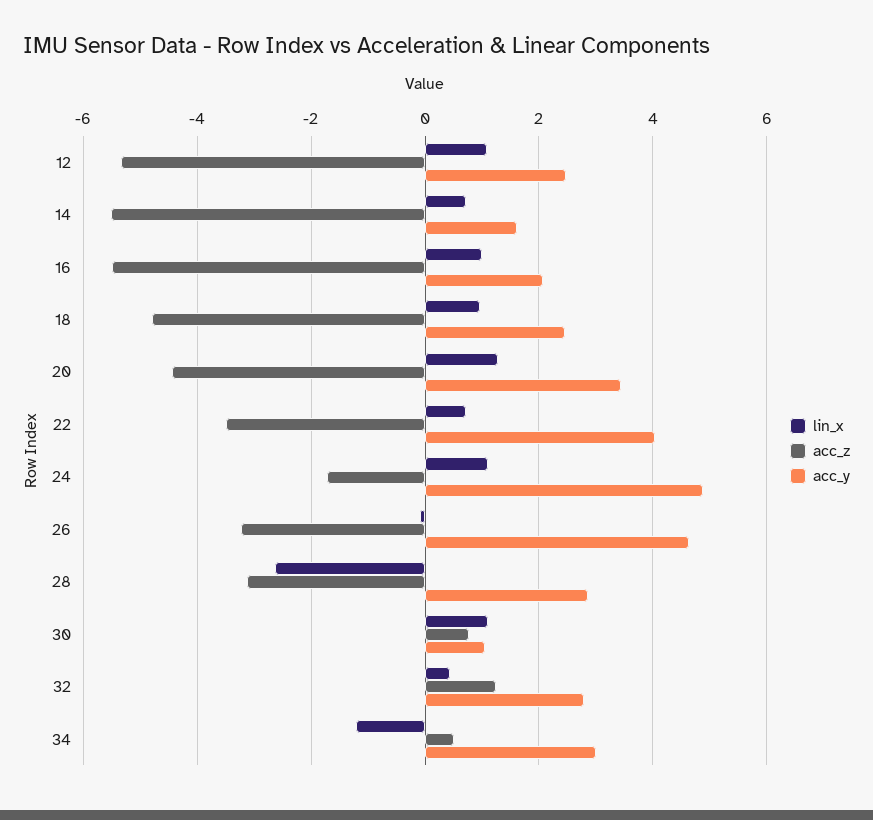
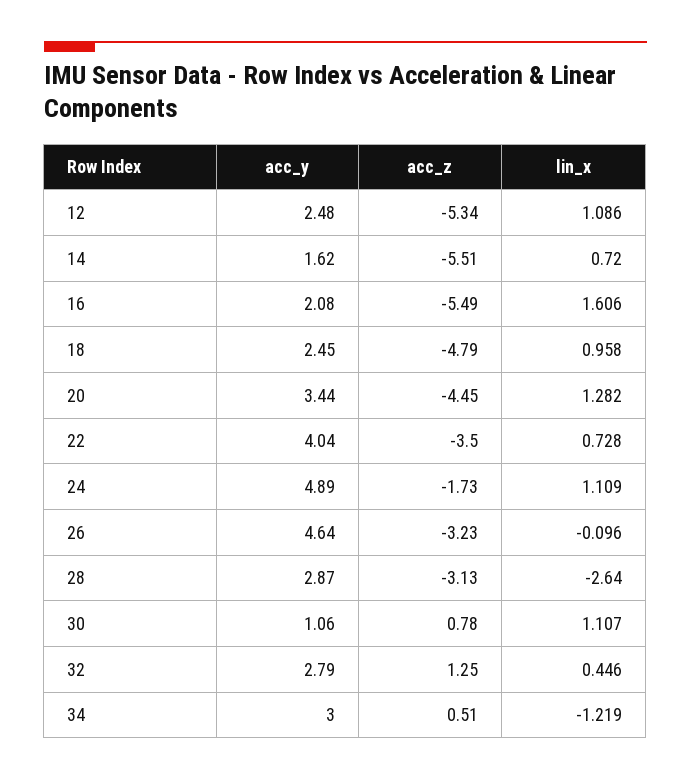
  {
    "lin_x": {
      "12": 1.086,
      "14": 0.72,
-     "16": 1,
+     "16": 1.606,
      "18": 0.958,
      "20": 1.282,
      "22": 0.728,
      "24": 1.109,
      "26": -0.096,
      "28": -2.64,
      "30": 1.107,
      "32": 0.446,
      "34": -1.219
    },
    "acc_z": {
      "12": -5.34,
      "14": -5.51,
      "16": -5.49,
      "18": -4.79,
      "20": -4.45,
      "22": -3.5,
      "24": -1.73,
      "26": -3.23,
      "28": -3.13,
      "30": 0.78,
      "32": 1.25,
      "34": 0.51
    },
    "acc_y": {
      "12": 2.48,
      "14": 1.62,
      "16": 2.08,
      "18": 2.45,
      "20": 3.44,
      "22": 4.04,
      "24": 4.89,
      "26": 4.64,
      "28": 2.87,
      "30": 1.06,
      "32": 2.79,
      "34": 3
    }
  }

